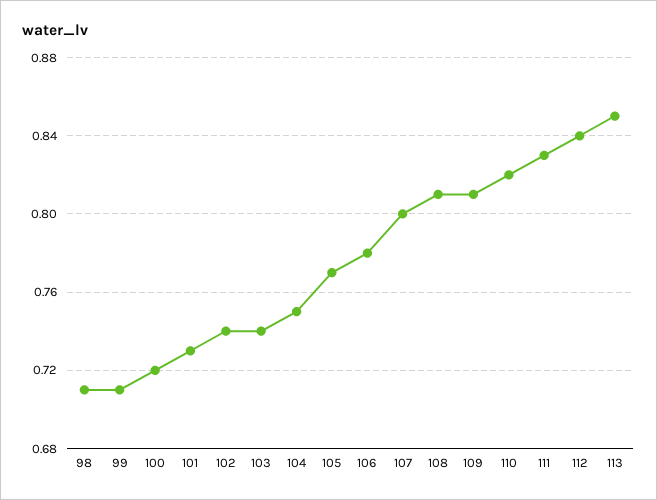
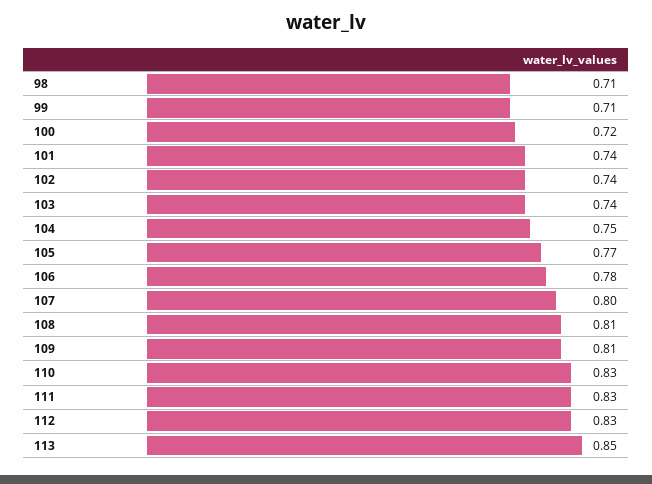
  {
    "98": 0.71,
    "99": 0.71,
    "100": 0.72,
-   "101": 0.73,
+   "101": 0.74,
    "102": 0.74,
    "103": 0.74,
    "104": 0.75,
    "105": 0.77,
    "106": 0.78,
    "107": 0.8,
    "108": 0.81,
    "109": 0.81,
-   "110": 0.82,
+   "110": 0.83,
    "111": 0.83,
-   "112": 0.84,
+   "112": 0.83,
    "113": 0.85
  }

